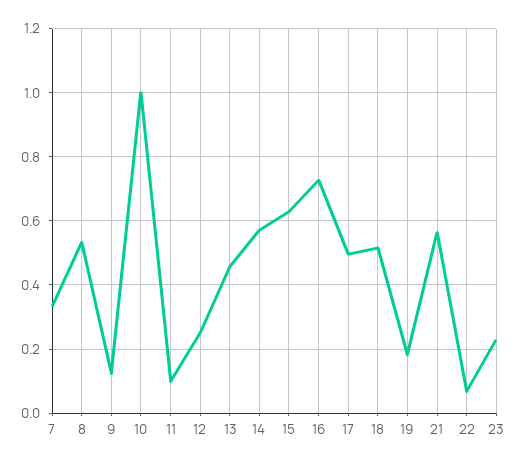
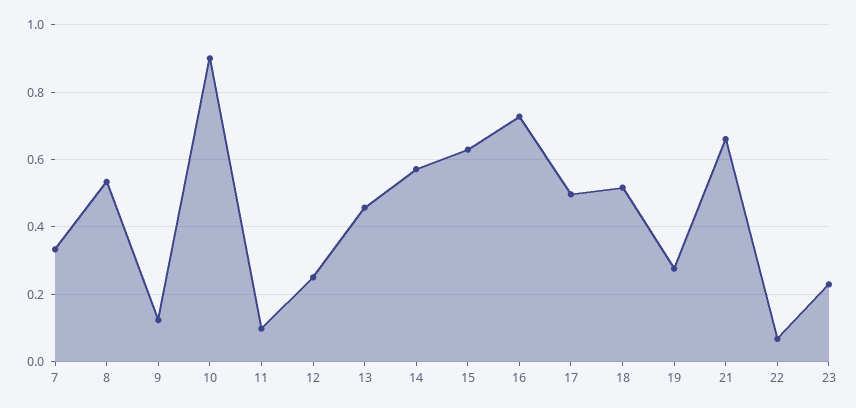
  {
    "7": 0.34,
    "8": 0.54,
    "9": 0.12,
-   "10": 1,
+   "10": 0.9,
    "11": 0.1,
    "12": 0.26,
    "13": 0.46,
    "14": 0.58,
    "15": 0.62,
    "16": 0.72,
    "17": 0.5,
    "18": 0.52,
-   "19": 0.18,
+   "19": 0.28,
-   "21": 0.56,
+   "21": 0.66,
    "22": 0.06,
    "23": 0.22
  }

